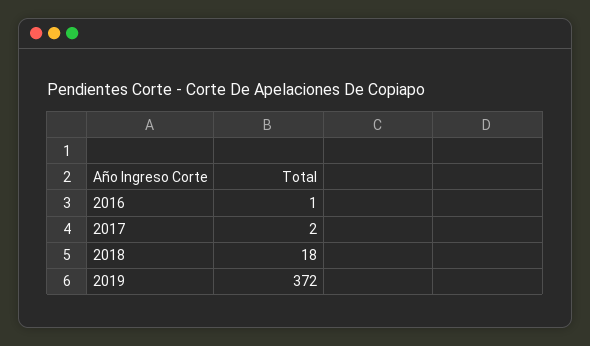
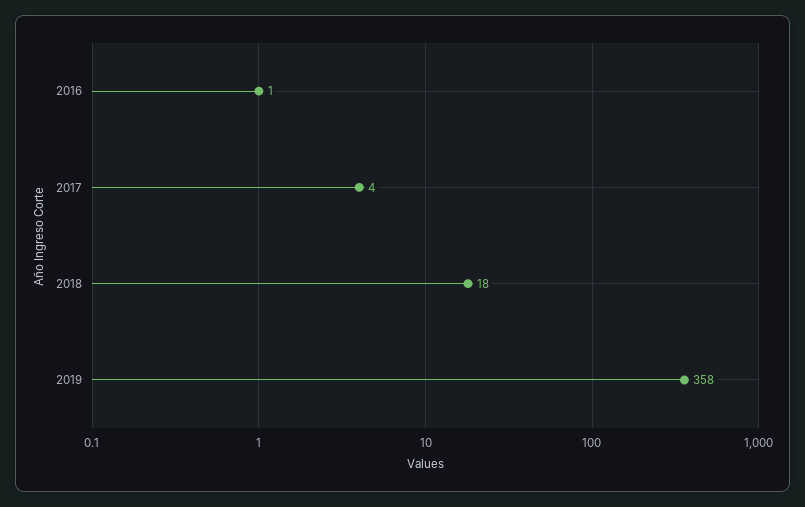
  {
    "2016": 1,
-   "2017": 2,
+   "2017": 4,
    "2018": 18,
-   "2019": 372
+   "2019": 358
  }

